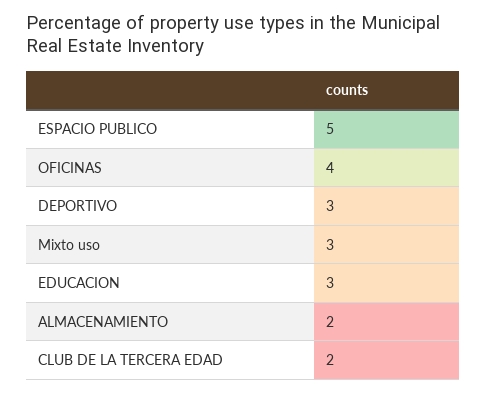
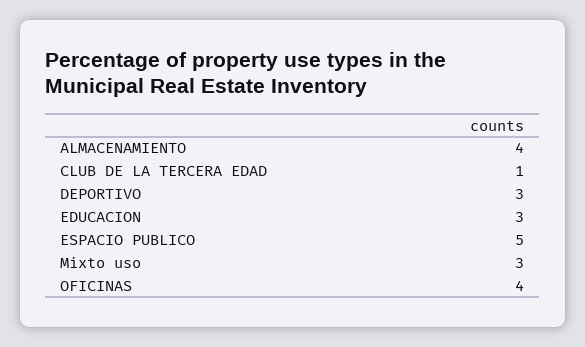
  {
    "ESPACIO PUBLICO": 5,
    "OFICINAS": 4,
    "DEPORTIVO": 3,
    "Mixto uso": 3,
    "EDUCACION": 3,
-   "ALMACENAMIENTO": 2,
+   "ALMACENAMIENTO": 4,
-   "CLUB DE LA TERCERA EDAD": 2
+   "CLUB DE LA TERCERA EDAD": 1
  }

